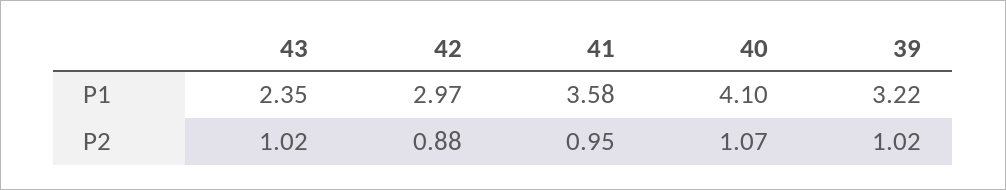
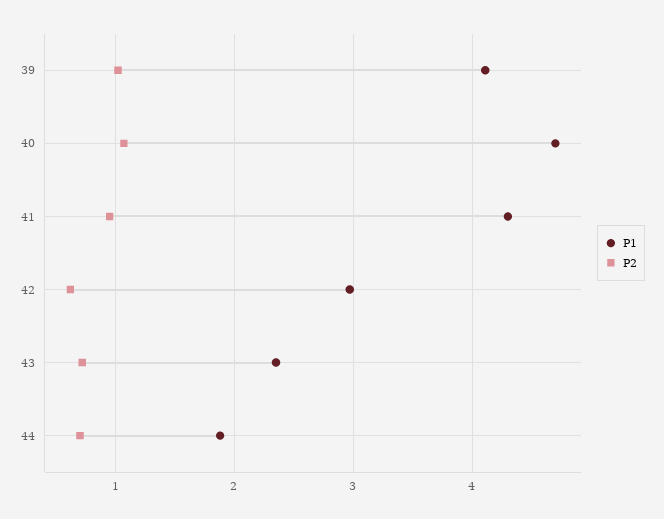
  {
    "P1": {
      "43": 2.35,
      "42": 2.97,
-     "41": 3.58,
+     "41": 4.3,
-     "40": 4.1,
+     "40": 4.7,
-     "39": 3.22
+     "39": 4.1,
+     "44": 1.9
    },
    "P2": {
-     "43": 1.02,
+     "43": 0.7,
-     "42": 0.88,
+     "42": 0.6,
      "41": 0.95,
      "40": 1.07,
-     "39": 1.02
+     "39": 1.02,
+     "44": 0.7
    }
  }

